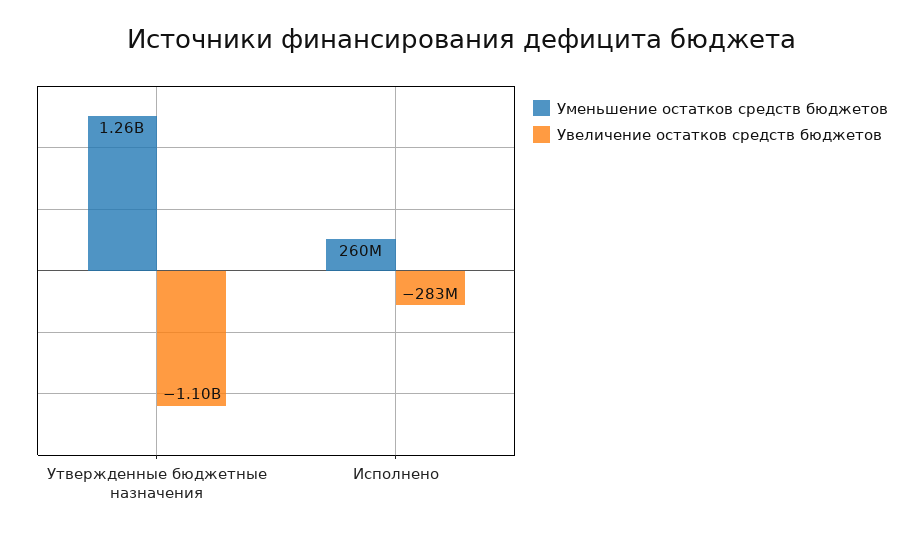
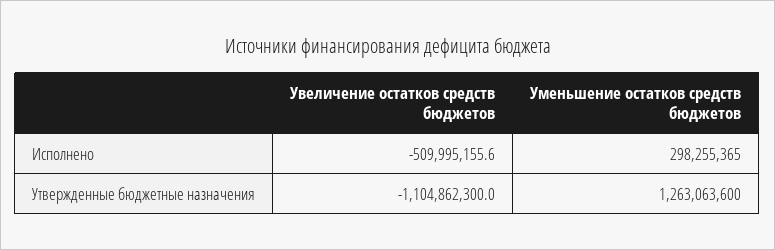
  {
    "Уменьшение остатков средств бюджетов": {
      "Утвержденные бюджетные назначения": 1263063600,
-     "Исполнено": 260000000
+     "Исполнено": 298255365
    },
    "Увеличение остатков средств бюджетов": {
      "Утвержденные бюджетные назначения": -1104862300,
-     "Исполнено": -283000000
+     "Исполнено": -509995155.6
    }
  }

